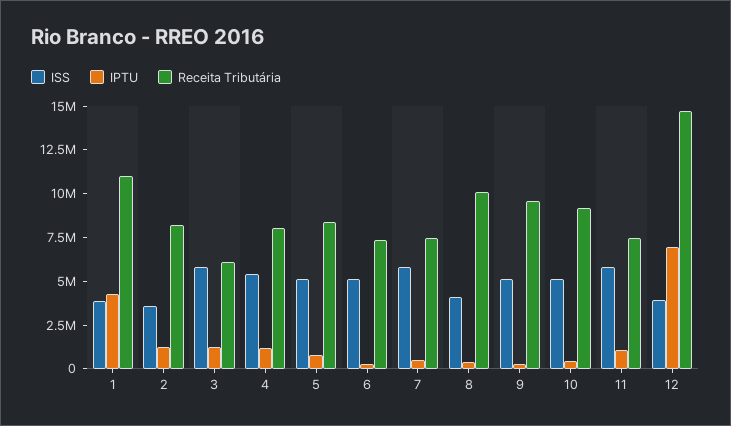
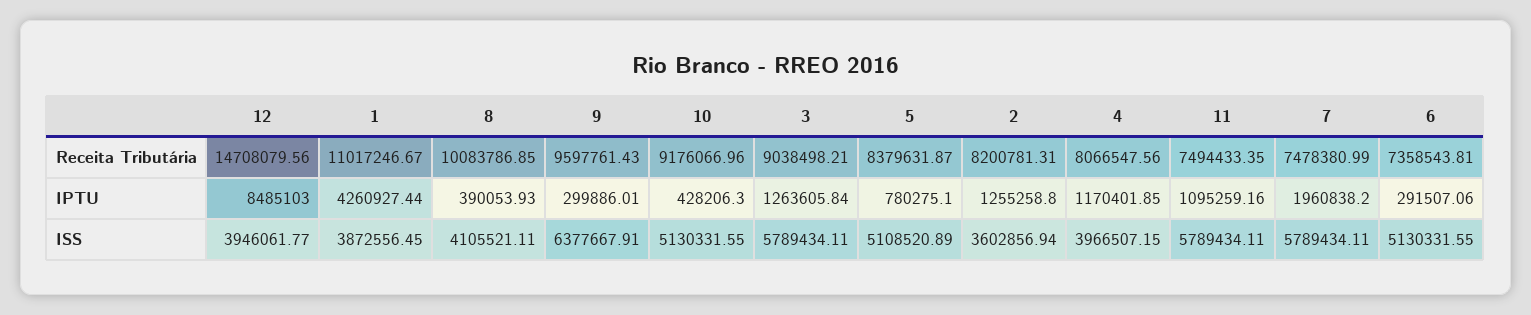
  {
    "ISS": {
      "1": 3872556.45,
      "2": 3602856.94,
      "3": 5789434.11,
-     "4": 5500000,
+     "4": 3966507.15,
      "5": 5108520.89,
      "6": 5130331.55,
      "7": 5789434.11,
      "8": 4105521.11,
-     "9": 5000000,
+     "9": 6377667.91,
      "10": 5130331.55,
      "11": 5789434.11,
      "12": 3946061.77
    },
    "IPTU": {
      "1": 4260927.44,
      "2": 1255258.8,
      "3": 1263605.84,
      "4": 1170401.85,
      "5": 780275.1,
      "6": 291507.06,
-     "7": 500000,
+     "7": 1960838.2,
      "8": 390053.93,
      "9": 299886.01,
      "10": 428206.3,
      "11": 1095259.16,
-     "12": 7000000
+     "12": 8485103
    },
    "Receita Tributária": {
      "1": 11017246.67,
      "2": 8200781.31,
-     "3": 6000000,
+     "3": 9038498.21,
      "4": 8066547.56,
      "5": 8379631.87,
      "6": 7358543.81,
      "7": 7478380.99,
      "8": 10083786.85,
      "9": 9597761.43,
      "10": 9176066.96,
      "11": 7494433.35,
      "12": 14708079.56
    }
  }

